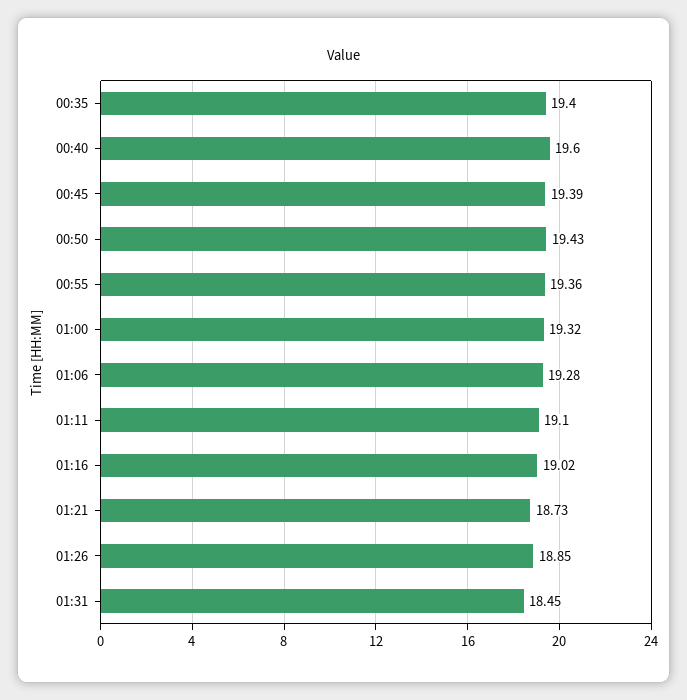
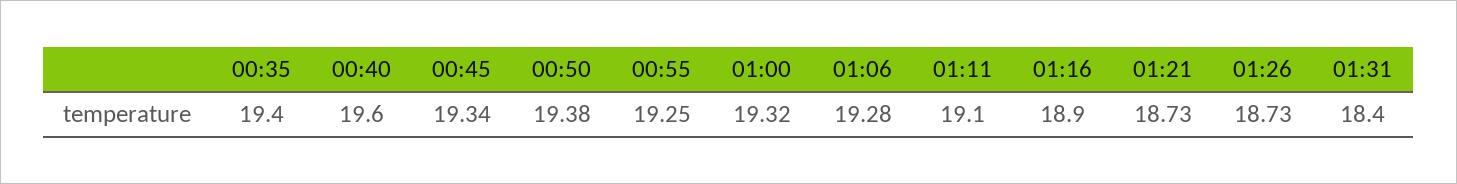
  {
    "00:35": 19.4,
    "00:40": 19.6,
-   "00:45": 19.39,
+   "00:45": 19.34,
-   "00:50": 19.43,
+   "00:50": 19.38,
-   "00:55": 19.36,
+   "00:55": 19.25,
    "01:00": 19.32,
    "01:06": 19.28,
    "01:11": 19.1,
-   "01:16": 19.02,
+   "01:16": 18.9,
    "01:21": 18.73,
-   "01:26": 18.85,
+   "01:26": 18.73,
-   "01:31": 18.45
+   "01:31": 18.4
  }

